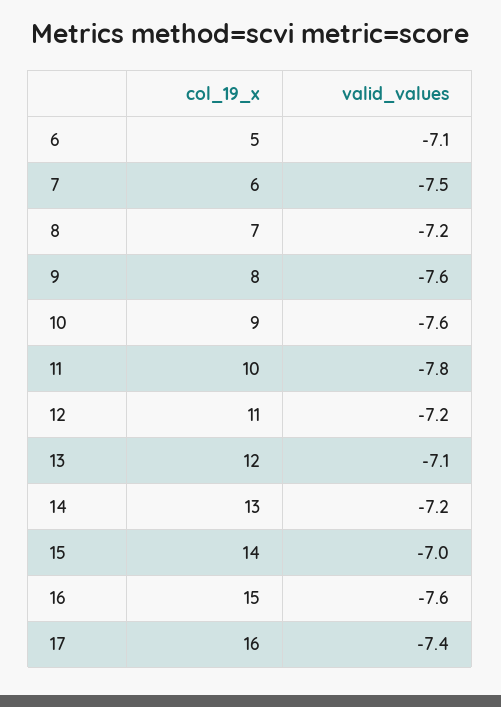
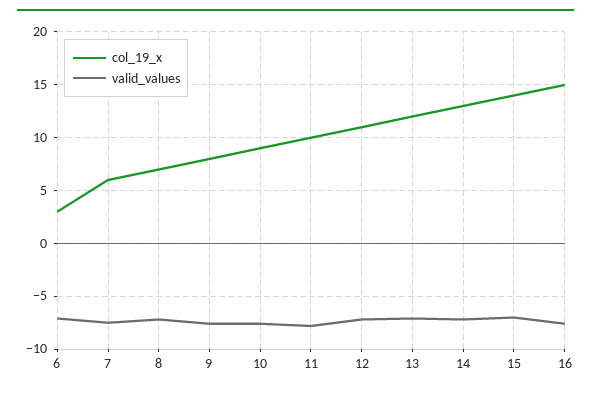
  {
    "col_19_x": {
-     "6": 5,
+     "6": 3,
      "7": 6,
      "8": 7,
      "9": 8,
      "10": 9,
      "11": 10,
      "12": 11,
      "13": 12,
      "14": 13,
      "15": 14,
-     "16": 15,
+     "16": 15
-     "17": 16
    },
    "valid_values": {
      "6": -7.1,
      "7": -7.5,
      "8": -7.2,
      "9": -7.6,
      "10": -7.6,
      "11": -7.8,
      "12": -7.2,
      "13": -7.1,
      "14": -7.2,
      "15": -7,
-     "16": -7.6,
+     "16": -7.6
-     "17": -7.4
    }
  }

